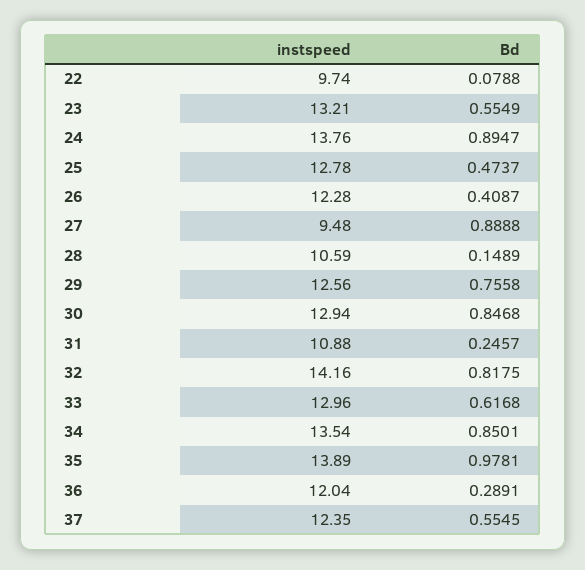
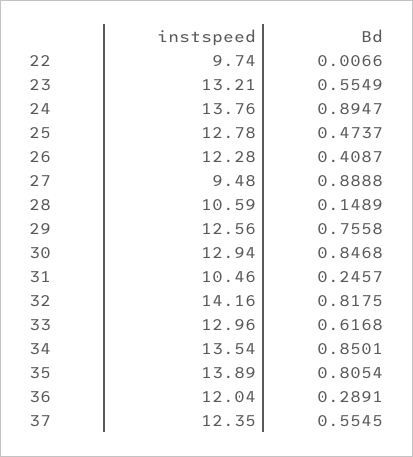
  {
    "instspeed": {
      "22": 9.74,
      "23": 13.21,
      "24": 13.76,
      "25": 12.78,
      "26": 12.28,
      "27": 9.48,
      "28": 10.59,
      "29": 12.56,
      "30": 12.94,
-     "31": 10.88,
+     "31": 10.46,
      "32": 14.16,
      "33": 12.96,
      "34": 13.54,
      "35": 13.89,
      "36": 12.04,
      "37": 12.35
    },
    "Bd": {
-     "22": 0.0788,
+     "22": 0.0066,
      "23": 0.5549,
      "24": 0.8947,
      "25": 0.4737,
      "26": 0.4087,
      "27": 0.8888,
      "28": 0.1489,
      "29": 0.7558,
      "30": 0.8468,
      "31": 0.2457,
      "32": 0.8175,
      "33": 0.6168,
      "34": 0.8501,
-     "35": 0.9781,
+     "35": 0.8054,
      "36": 0.2891,
      "37": 0.5545
    }
  }

